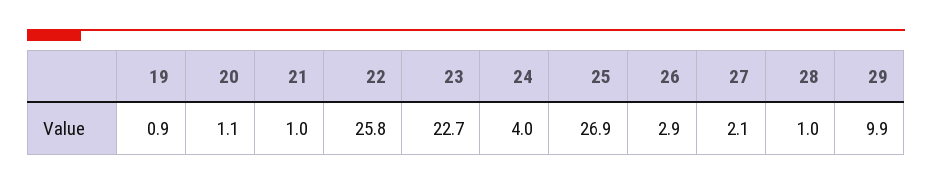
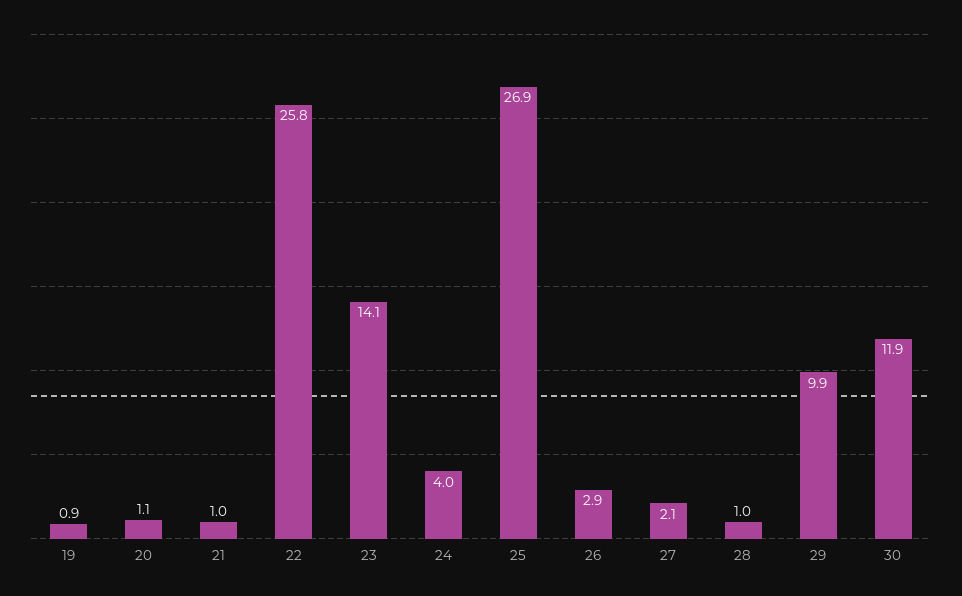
  {
    "19": 0.9,
    "20": 1.1,
    "21": 1,
    "22": 25.8,
-   "23": 22.7,
+   "23": 14.1,
    "24": 4,
    "25": 26.9,
    "26": 2.9,
    "27": 2.1,
    "28": 1,
-   "29": 9.9
+   "29": 9.9,
+   "30": 11.9
  }

